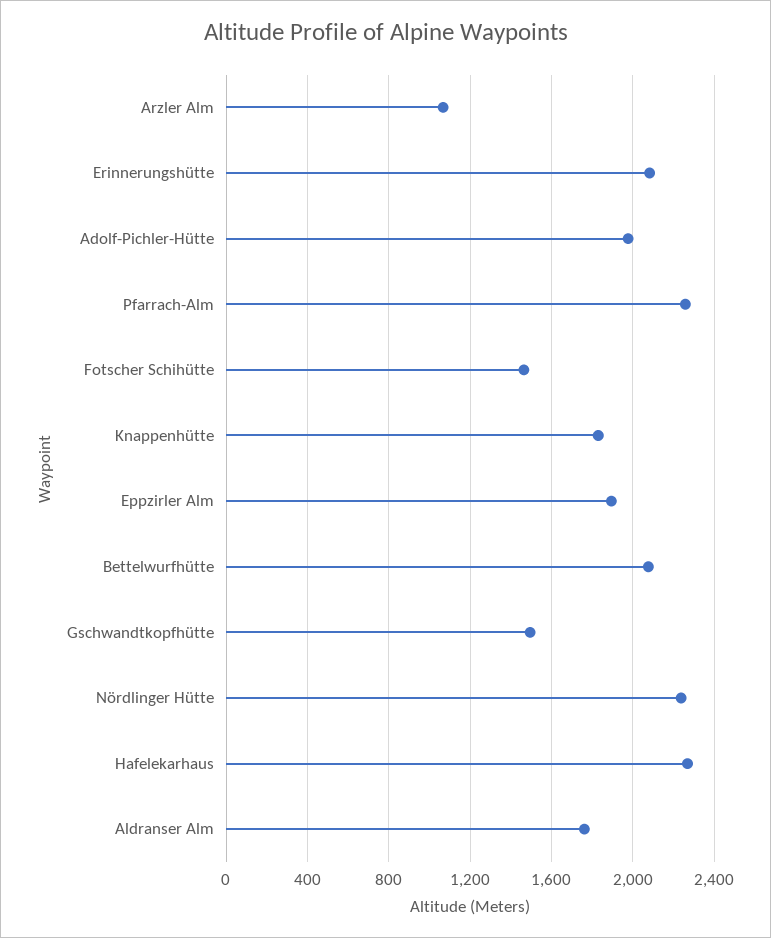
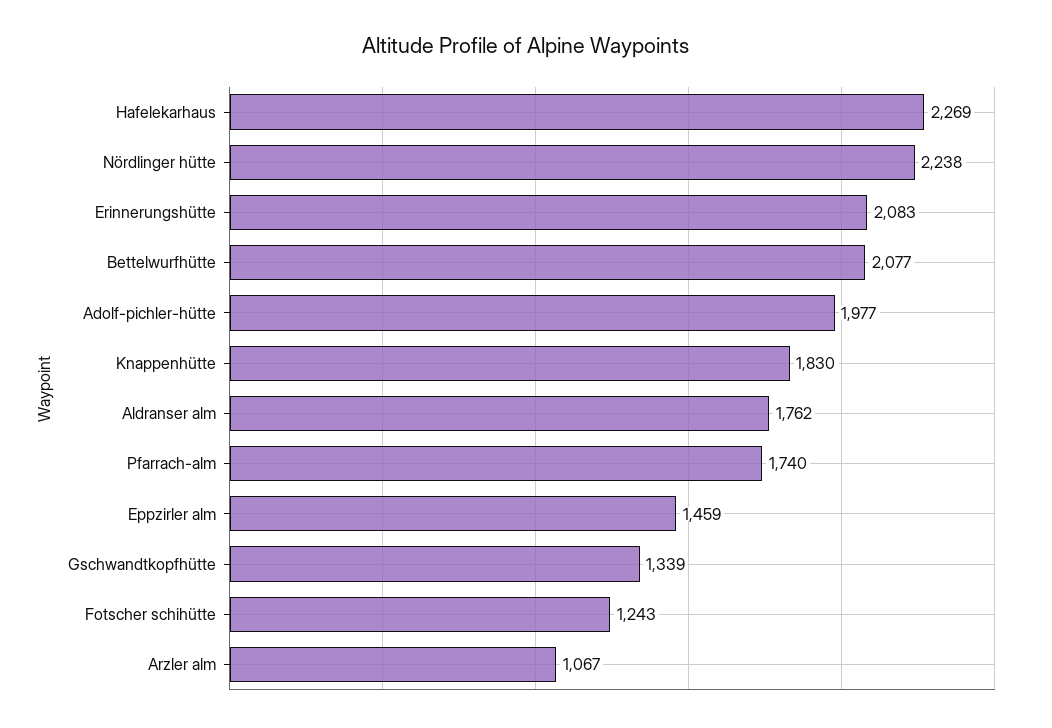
  {
    "Arzler Alm": 1067,
    "Erinnerungshütte": 2083,
    "Adolf-Pichler-Hütte": 1977,
-   "Pfarrach-Alm": 2250,
+   "Pfarrach-Alm": 1740,
-   "Fotscher Schihütte": 1450,
+   "Fotscher Schihütte": 1243,
    "Knappenhütte": 1830,
-   "Eppzirler Alm": 1900,
+   "Eppzirler Alm": 1459,
    "Bettelwurfhütte": 2077,
-   "Gschwandtkopfhütte": 1500,
+   "Gschwandtkopfhütte": 1339,
    "Nördlinger Hütte": 2238,
    "Hafelekarhaus": 2269,
    "Aldranser Alm": 1762
  }

